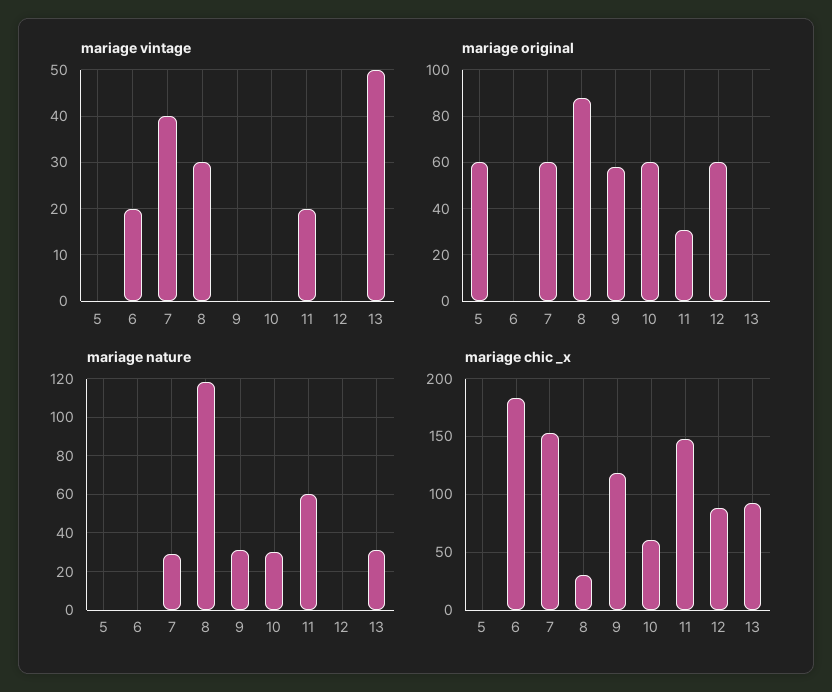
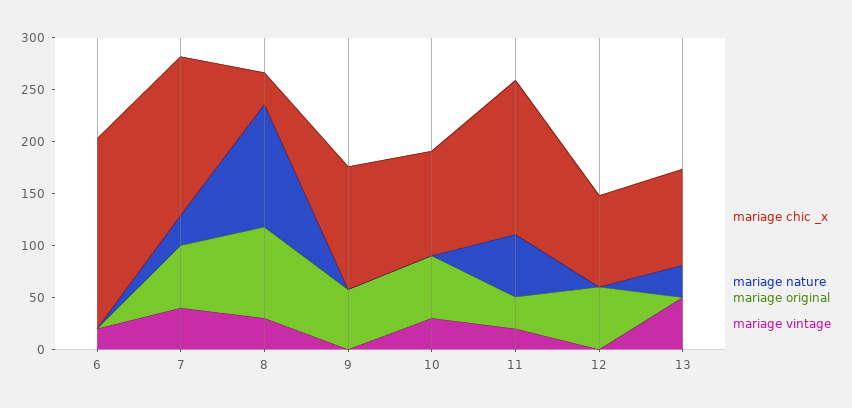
  {
    "mariage vintage": {
-     "5": 0,
      "6": 20,
      "7": 40,
      "8": 30,
      "9": 0,
-     "10": 0,
+     "10": 30,
      "11": 20,
      "12": 0,
      "13": 50
    },
    "mariage original": {
-     "5": 60,
      "6": 0,
      "7": 60,
      "8": 90,
      "9": 60,
      "10": 60,
      "11": 30,
      "12": 60,
      "13": 0
    },
    "mariage nature": {
-     "5": 0,
      "6": 0,
      "7": 30,
      "8": 120,
-     "9": 30,
+     "9": 0,
-     "10": 30,
+     "10": 0,
      "11": 60,
      "12": 0,
      "13": 30
    },
    "mariage chic _x": {
-     "5": 0,
      "6": 180,
      "7": 150,
      "8": 30,
      "9": 120,
-     "10": 60,
+     "10": 100,
      "11": 150,
      "12": 90,
      "13": 90
    }
  }

